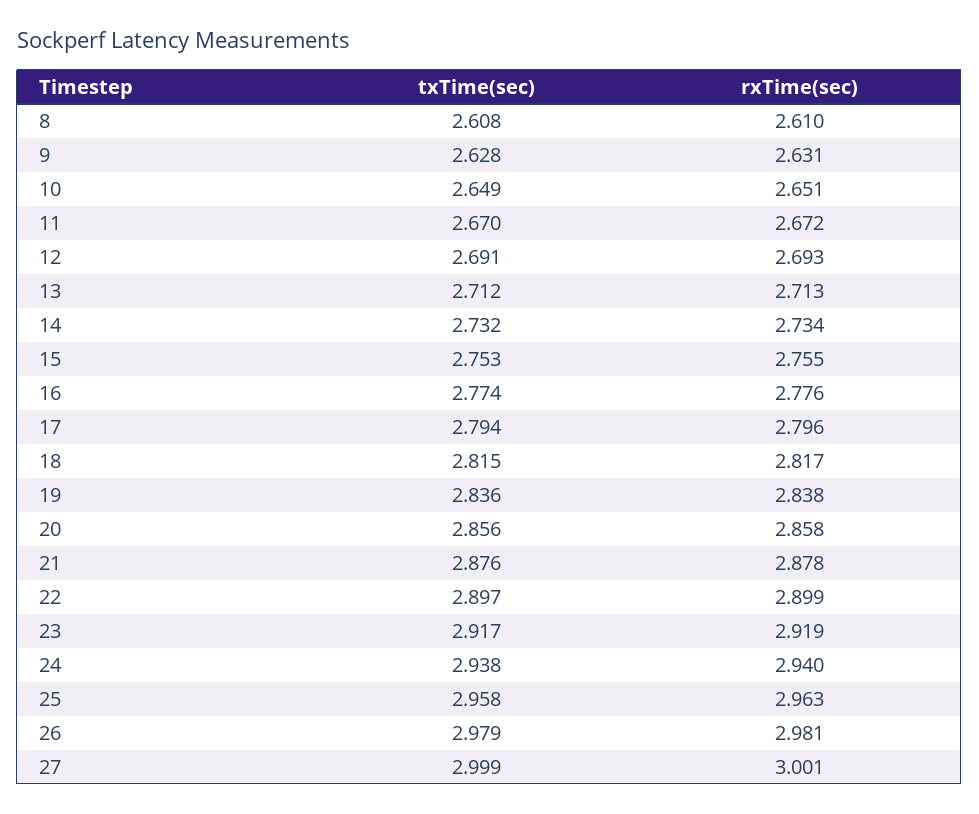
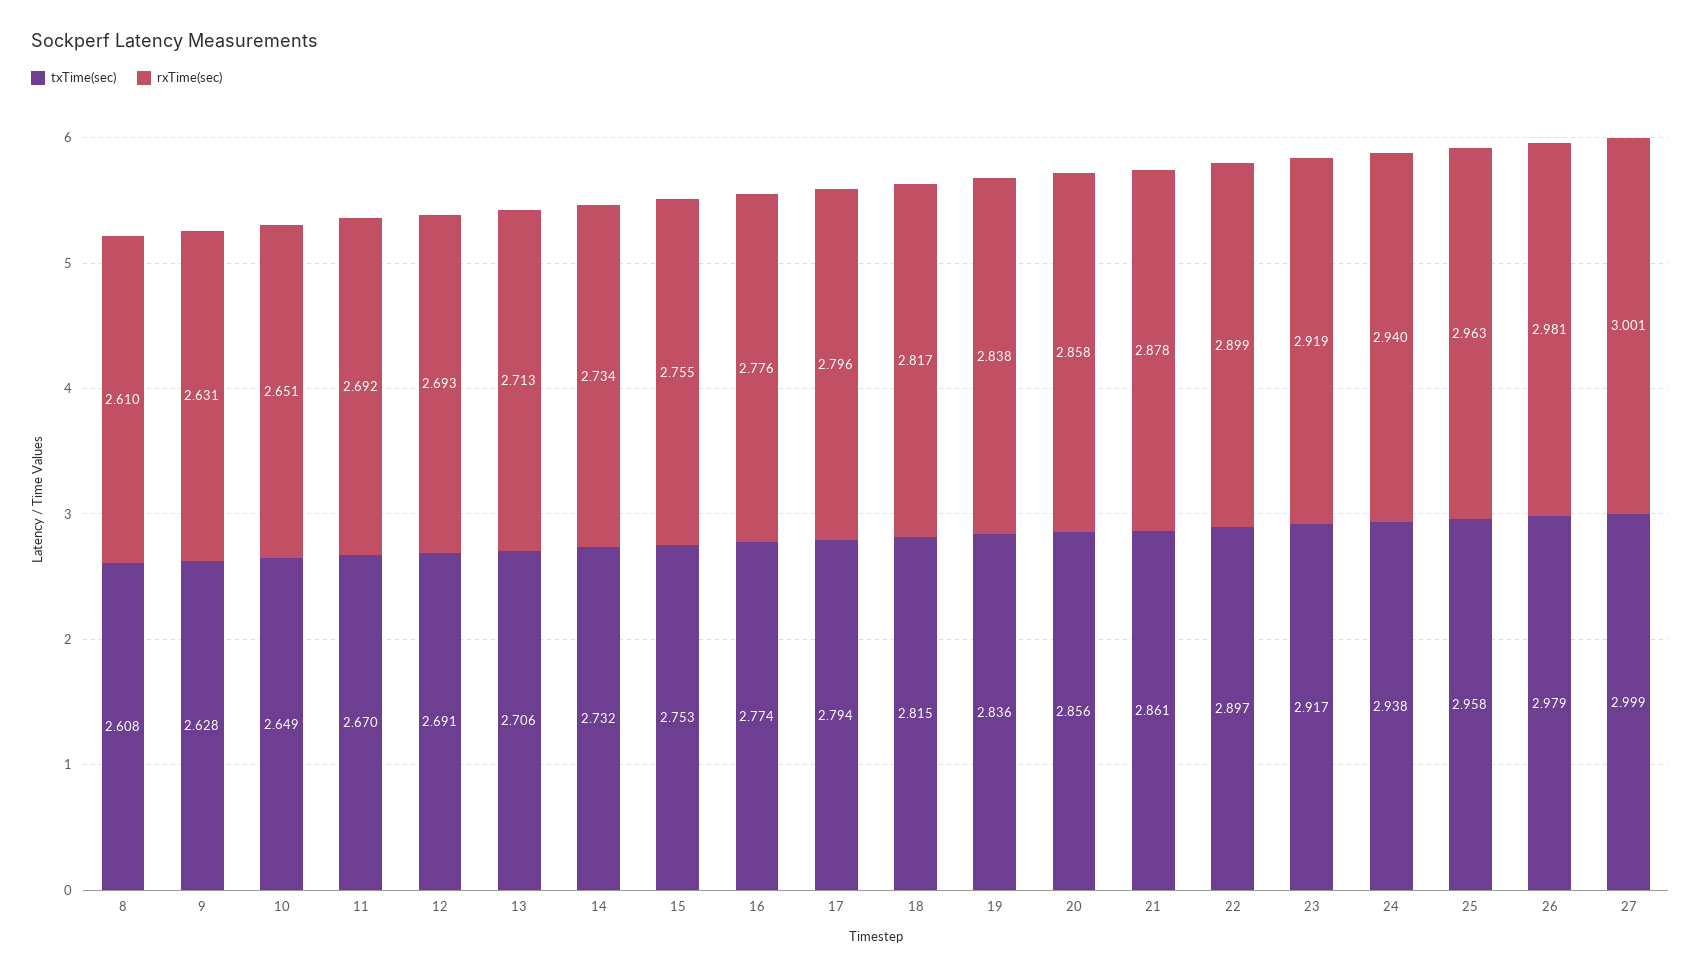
  {
    "txTime(sec)": {
      "8": 2.608,
      "9": 2.628,
      "10": 2.649,
      "11": 2.67,
      "12": 2.691,
-     "13": 2.712,
+     "13": 2.706,
      "14": 2.732,
      "15": 2.753,
      "16": 2.774,
      "17": 2.794,
      "18": 2.815,
      "19": 2.836,
      "20": 2.856,
-     "21": 2.876,
+     "21": 2.861,
      "22": 2.897,
      "23": 2.917,
      "24": 2.938,
      "25": 2.958,
      "26": 2.979,
      "27": 2.999
    },
    "rxTime(sec)": {
      "8": 2.61,
      "9": 2.631,
      "10": 2.651,
-     "11": 2.672,
+     "11": 2.692,
      "12": 2.693,
      "13": 2.713,
      "14": 2.734,
      "15": 2.755,
      "16": 2.776,
      "17": 2.796,
      "18": 2.817,
      "19": 2.838,
      "20": 2.858,
      "21": 2.878,
      "22": 2.899,
      "23": 2.919,
      "24": 2.94,
      "25": 2.963,
      "26": 2.981,
      "27": 3.001
    }
  }

